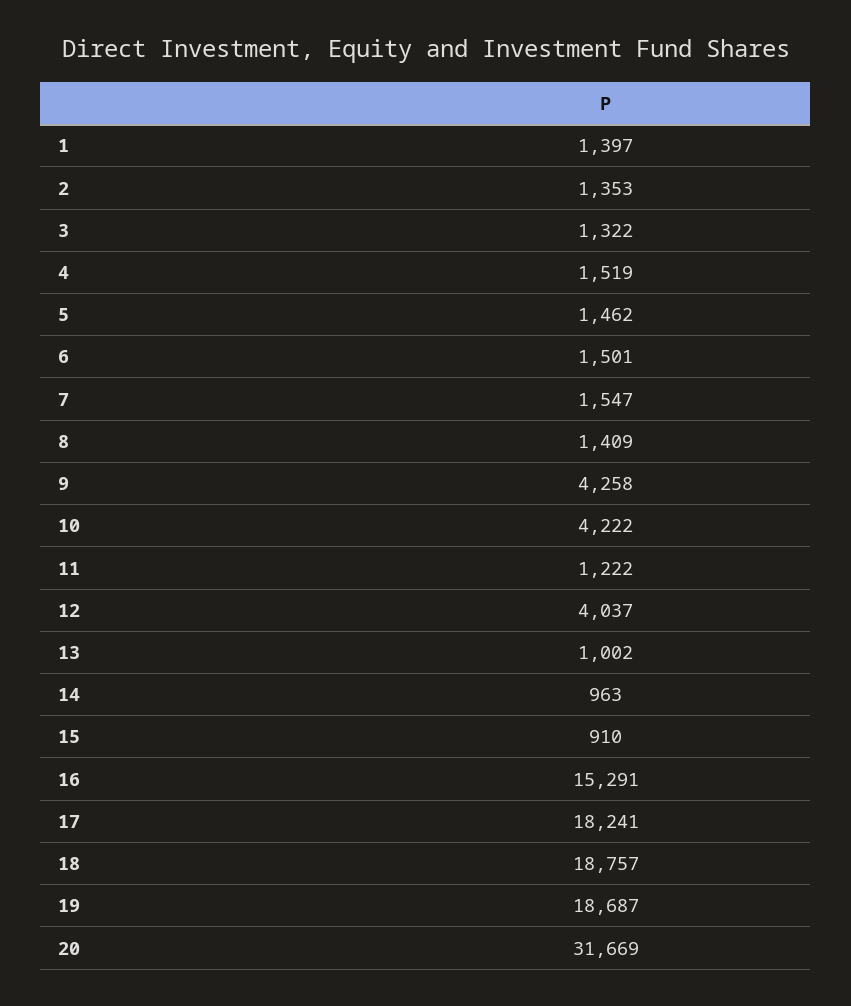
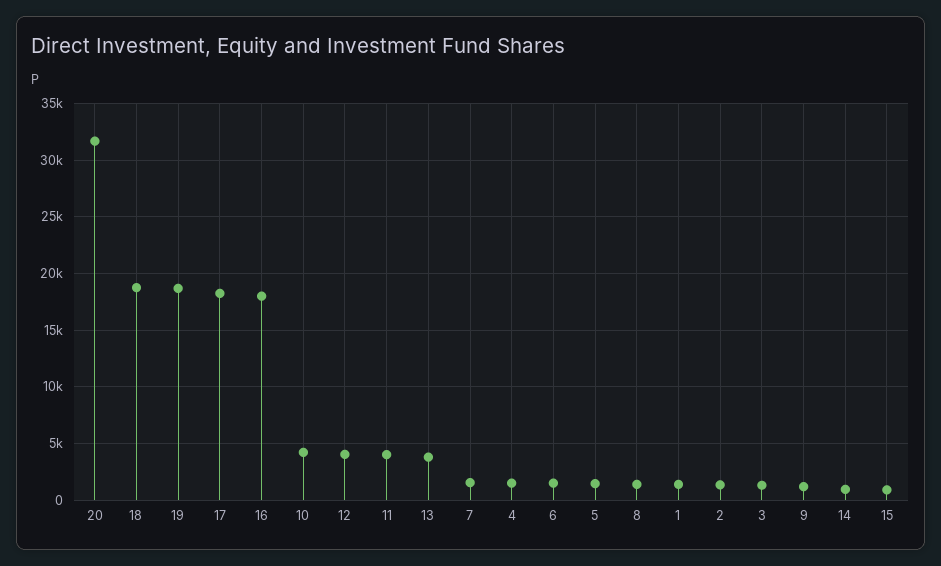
  {
    "1": 1397,
    "2": 1353,
    "3": 1322,
    "4": 1519,
    "5": 1462,
    "6": 1501,
    "7": 1547,
    "8": 1409,
-   "9": 4258,
+   "9": 1000,
    "10": 4222,
-   "11": 1222,
+   "11": 4000,
    "12": 4037,
-   "13": 1002,
+   "13": 4000,
    "14": 963,
    "15": 910,
-   "16": 15291,
+   "16": 18000,
    "17": 18241,
    "18": 18757,
    "19": 18687,
    "20": 31669
  }

